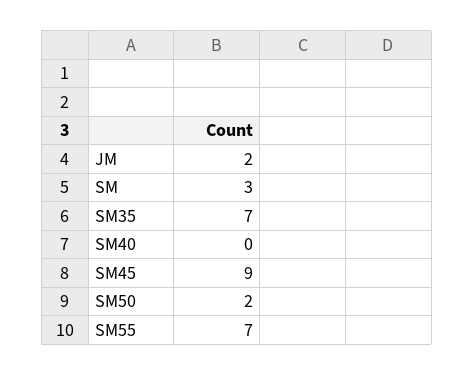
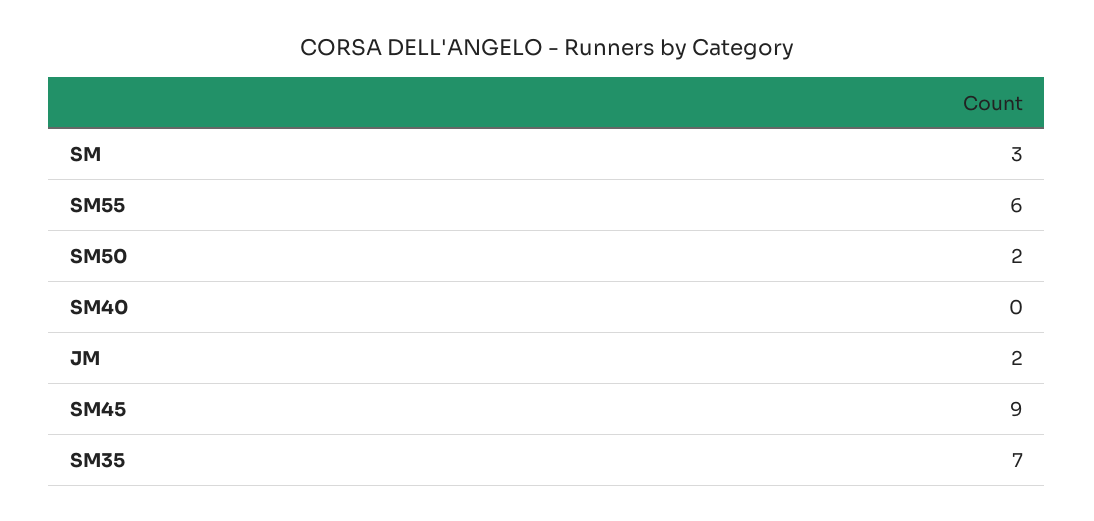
  {
    "JM": 2,
    "SM": 3,
    "SM35": 7,
    "SM40": 0,
    "SM45": 9,
    "SM50": 2,
-   "SM55": 7
+   "SM55": 6
  }

